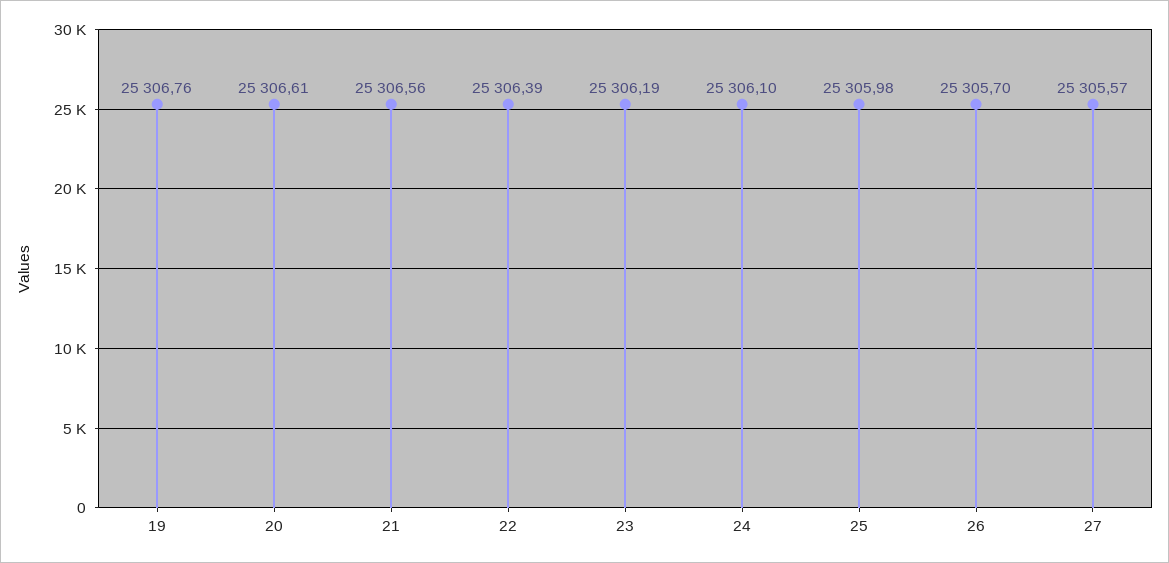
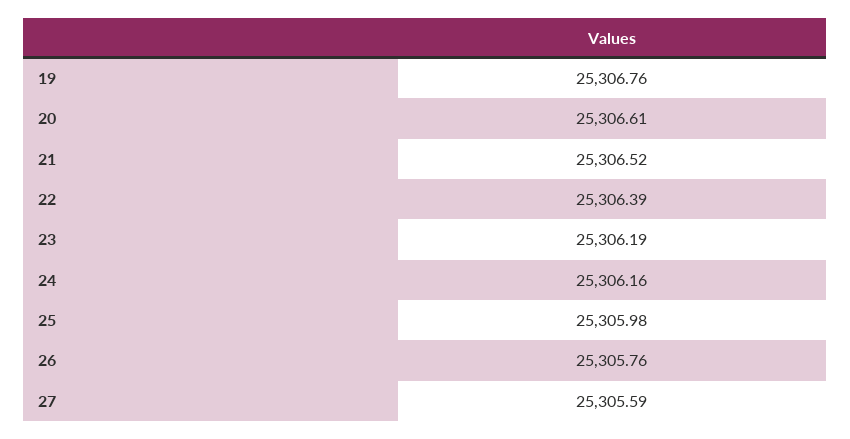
  {
    "19": 25306.76,
    "20": 25306.61,
-   "21": 25306.56,
+   "21": 25306.52,
    "22": 25306.39,
    "23": 25306.19,
-   "24": 25306.1,
+   "24": 25306.16,
    "25": 25305.98,
-   "26": 25305.7,
+   "26": 25305.76,
-   "27": 25305.57
+   "27": 25305.59
  }

